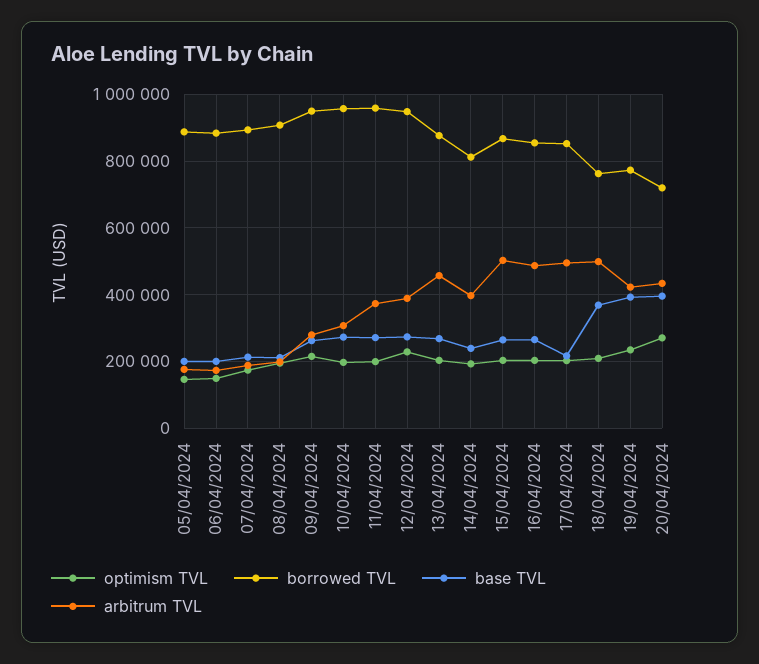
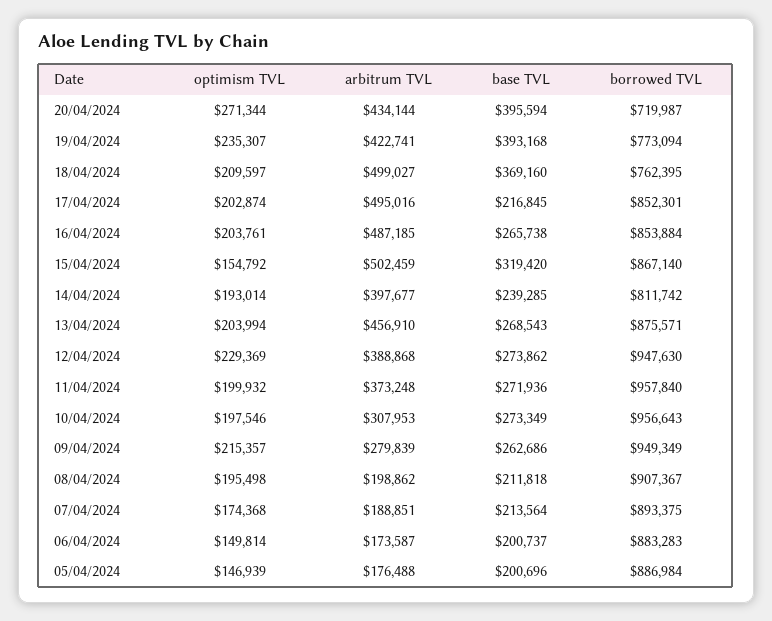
  {
    "optimism TVL": {
      "05/04/2024": 146939,
      "06/04/2024": 149814,
      "07/04/2024": 174368,
      "08/04/2024": 195498,
      "09/04/2024": 215357,
      "10/04/2024": 197546,
      "11/04/2024": 199932,
      "12/04/2024": 229369,
      "13/04/2024": 203994,
      "14/04/2024": 193014,
-     "15/04/2024": 200000,
+     "15/04/2024": 154792,
      "16/04/2024": 203761,
      "17/04/2024": 202874,
      "18/04/2024": 209597,
      "19/04/2024": 235307,
      "20/04/2024": 271344
    },
    "borrowed TVL": {
      "05/04/2024": 886984,
      "06/04/2024": 883283,
      "07/04/2024": 893375,
      "08/04/2024": 907367,
      "09/04/2024": 949349,
      "10/04/2024": 956643,
      "11/04/2024": 957840,
      "12/04/2024": 947630,
      "13/04/2024": 875571,
      "14/04/2024": 811742,
      "15/04/2024": 867140,
      "16/04/2024": 853884,
      "17/04/2024": 852301,
      "18/04/2024": 762395,
      "19/04/2024": 773094,
      "20/04/2024": 719987
    },
    "base TVL": {
      "05/04/2024": 200696,
      "06/04/2024": 200737,
      "07/04/2024": 213564,
      "08/04/2024": 211818,
      "09/04/2024": 262686,
      "10/04/2024": 273349,
      "11/04/2024": 271936,
      "12/04/2024": 273862,
      "13/04/2024": 268543,
      "14/04/2024": 239285,
-     "15/04/2024": 260000,
+     "15/04/2024": 319420,
      "16/04/2024": 265738,
      "17/04/2024": 216845,
      "18/04/2024": 369160,
      "19/04/2024": 393168,
      "20/04/2024": 395594
    },
    "arbitrum TVL": {
      "05/04/2024": 176488,
      "06/04/2024": 173587,
      "07/04/2024": 188851,
      "08/04/2024": 198862,
      "09/04/2024": 279839,
      "10/04/2024": 307953,
      "11/04/2024": 373248,
      "12/04/2024": 388868,
      "13/04/2024": 456910,
      "14/04/2024": 397677,
      "15/04/2024": 502459,
      "16/04/2024": 487185,
      "17/04/2024": 495016,
      "18/04/2024": 499027,
      "19/04/2024": 422741,
      "20/04/2024": 434144
    }
  }

